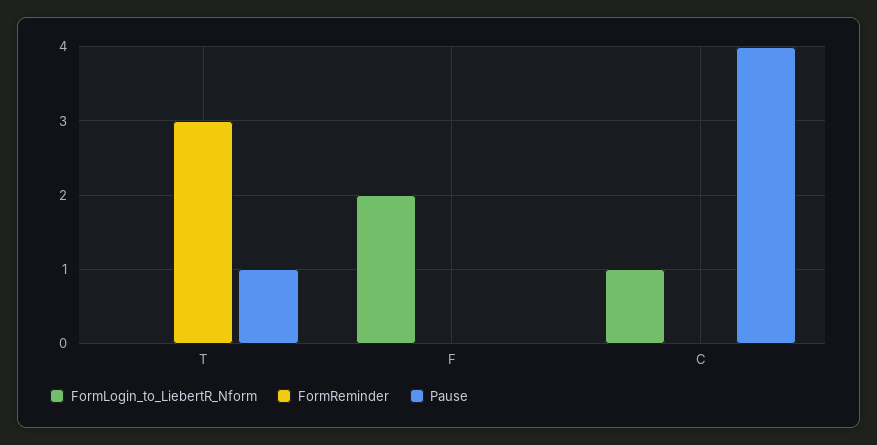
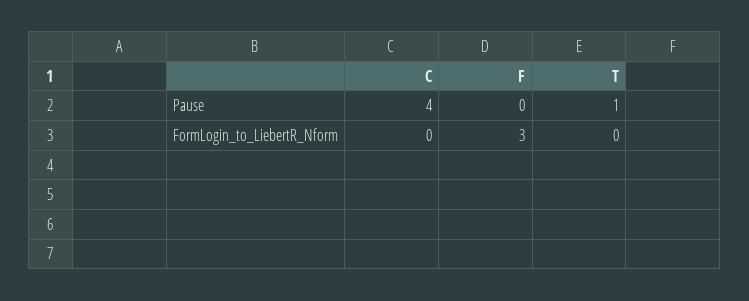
  {
    "FormLogin_to_LiebertR_Nform": {
      "T": 0,
-     "F": 2,
+     "F": 3,
-     "C": 1
+     "C": 0
    },
-   "FormReminder": {
-     "T": 3,
-     "F": 0,
-     "C": 0
-   },
    "Pause": {
      "T": 1,
      "F": 0,
      "C": 4
    }
  }

